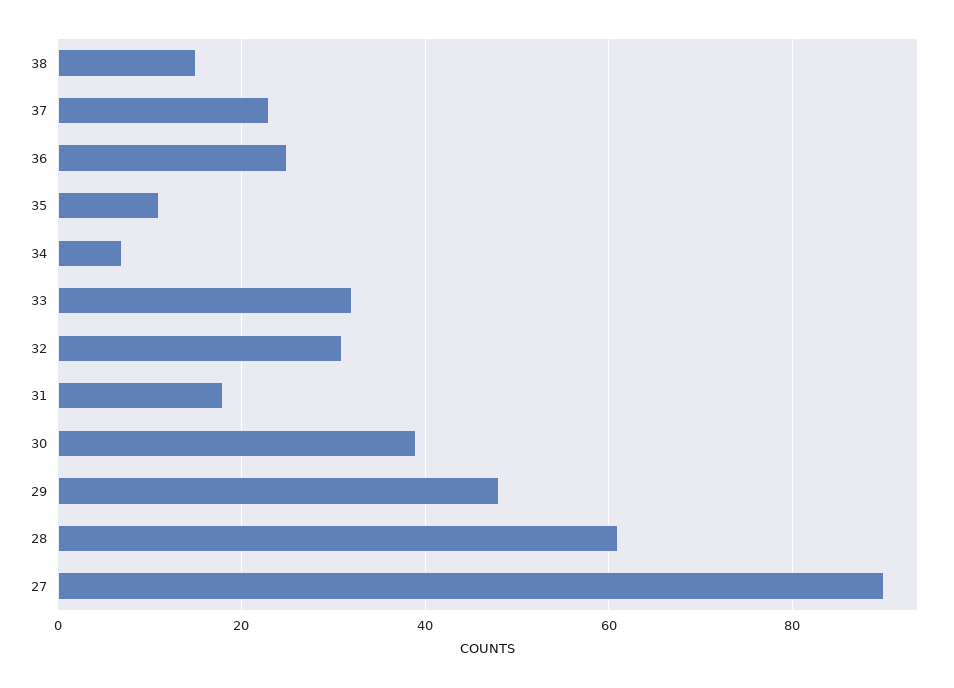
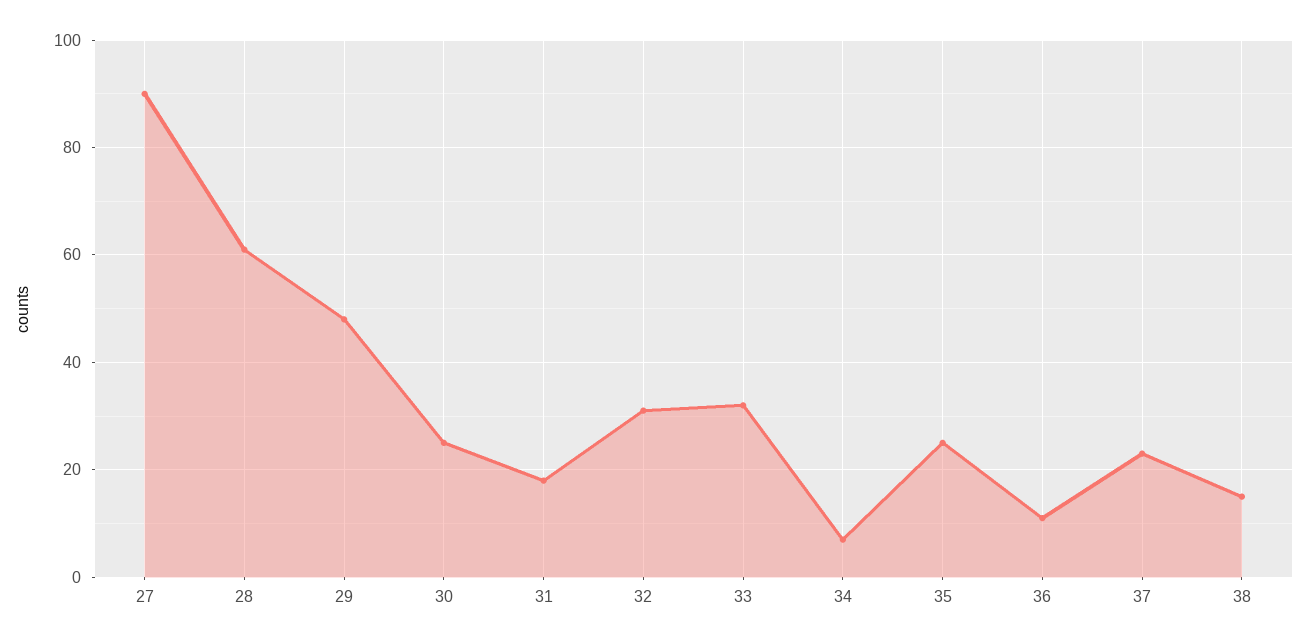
  {
    "38": 15,
    "37": 25,
-   "36": 25,
+   "36": 10,
-   "35": 10,
+   "35": 25,
    "34": 5,
    "33": 30,
    "32": 30,
    "31": 20,
-   "30": 40,
+   "30": 25,
    "29": 50,
    "28": 60,
    "27": 90
  }

